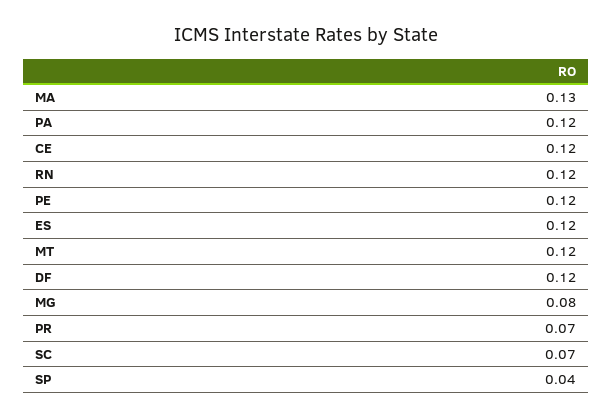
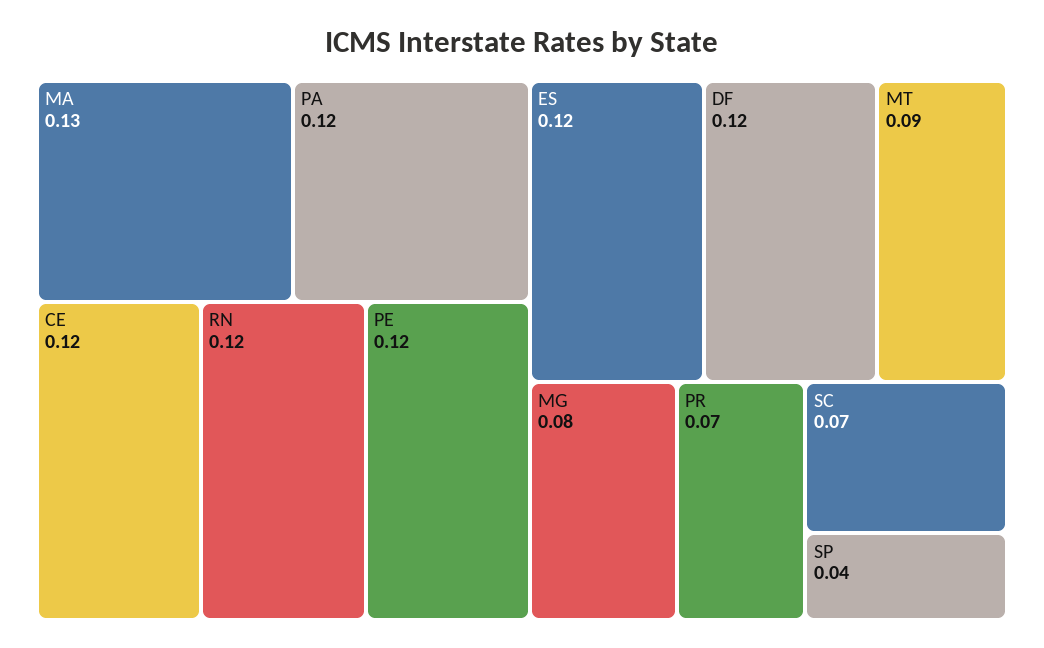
  {
    "MA": 0.13,
    "PA": 0.12,
    "CE": 0.12,
    "RN": 0.12,
    "PE": 0.12,
    "ES": 0.12,
-   "MT": 0.12,
+   "MT": 0.09,
    "DF": 0.12,
    "MG": 0.08,
    "PR": 0.07,
    "SC": 0.07,
    "SP": 0.04
  }

